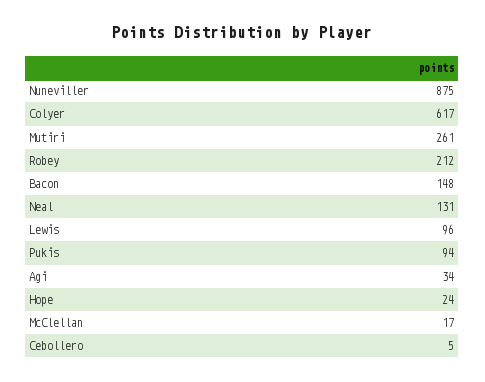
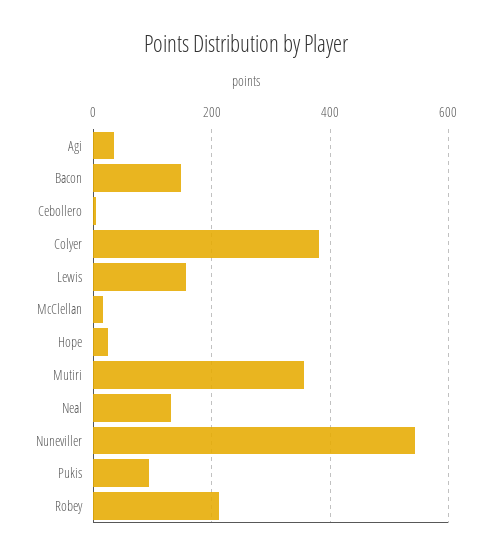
  {
-   "Nuneviller": 875,
+   "Nuneviller": 540,
-   "Colyer": 617,
+   "Colyer": 380,
-   "Mutiri": 261,
+   "Mutiri": 360,
    "Robey": 212,
    "Bacon": 148,
    "Neal": 131,
-   "Lewis": 96,
+   "Lewis": 160,
    "Pukis": 94,
    "Agi": 34,
    "Hope": 24,
    "McClellan": 17,
    "Cebollero": 5
  }

